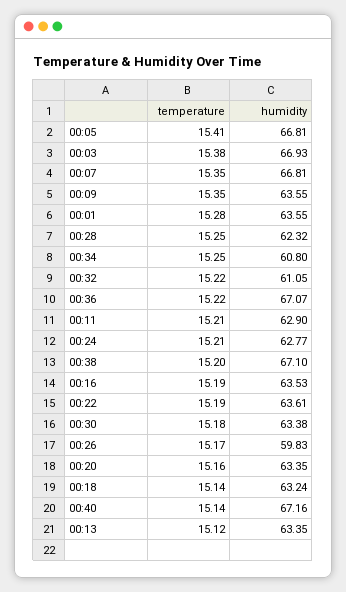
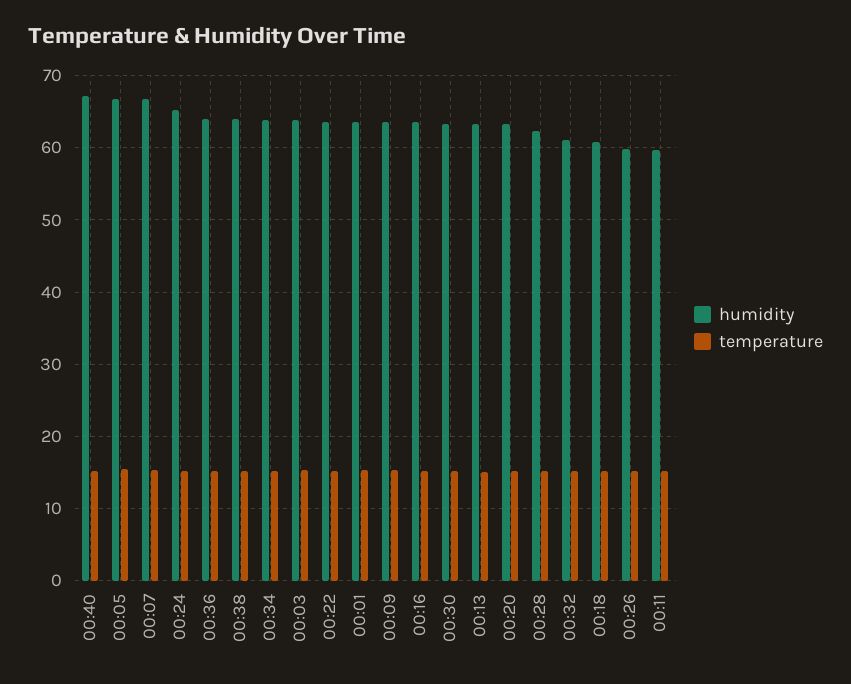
  {
    "temperature": {
      "00:05": 15.41,
      "00:03": 15.38,
      "00:07": 15.35,
      "00:09": 15.35,
      "00:01": 15.28,
      "00:28": 15.25,
      "00:34": 15.25,
      "00:32": 15.22,
      "00:36": 15.22,
      "00:11": 15.21,
      "00:24": 15.21,
      "00:38": 15.2,
      "00:16": 15.19,
      "00:22": 15.19,
      "00:30": 15.18,
      "00:26": 15.17,
      "00:20": 15.16,
      "00:18": 15.14,
      "00:40": 15.14,
      "00:13": 15.12
    },
    "humidity": {
      "00:05": 66.81,
-     "00:03": 66.93,
+     "00:03": 64,
      "00:07": 66.81,
      "00:09": 63.55,
      "00:01": 63.55,
      "00:28": 62.32,
-     "00:34": 60.8,
+     "00:34": 64,
      "00:32": 61.05,
-     "00:36": 67.07,
+     "00:36": 64,
-     "00:11": 62.9,
+     "00:11": 60,
-     "00:24": 62.77,
+     "00:24": 65,
-     "00:38": 67.1,
+     "00:38": 64,
      "00:16": 63.53,
      "00:22": 63.61,
      "00:30": 63.38,
      "00:26": 59.83,
      "00:20": 63.35,
-     "00:18": 63.24,
+     "00:18": 61,
      "00:40": 67.16,
      "00:13": 63.35
    }
  }

